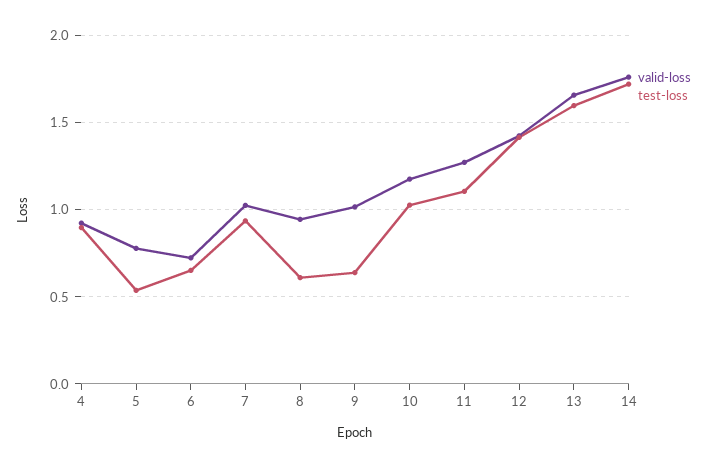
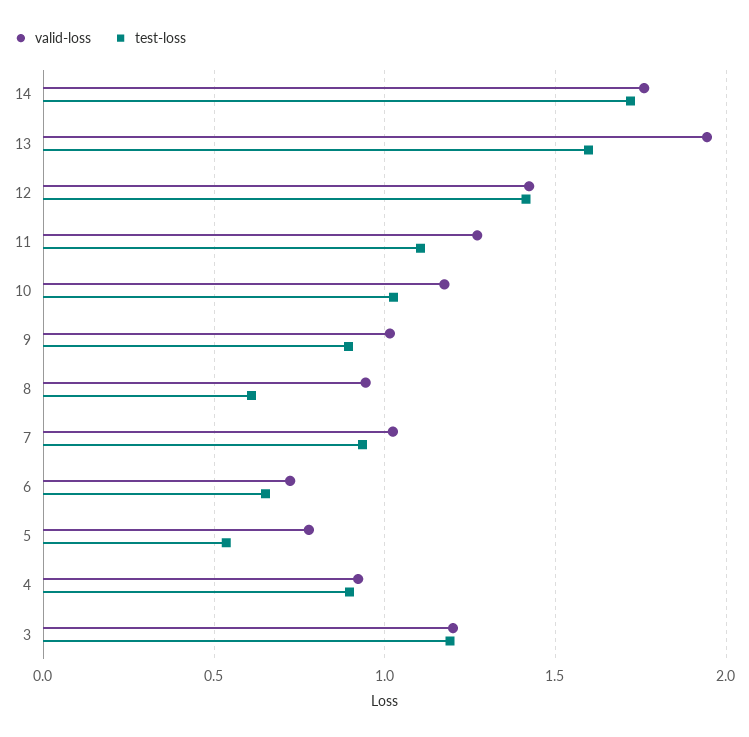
  {
    "valid-loss": {
      "4": 0.9,
      "5": 0.8,
      "6": 0.7,
      "7": 1,
      "8": 0.95,
      "9": 1,
      "10": 1.2,
      "11": 1.25,
      "12": 1.4,
-     "13": 1.65,
+     "13": 1.95,
-     "14": 1.75
+     "14": 1.75,
+     "3": 1.2
    },
    "test-loss": {
      "4": 0.9,
      "5": 0.55,
      "6": 0.65,
      "7": 0.95,
      "8": 0.6,
-     "9": 0.65,
+     "9": 0.9,
      "10": 1.05,
      "11": 1.1,
      "12": 1.4,
      "13": 1.6,
-     "14": 1.7
+     "14": 1.7,
+     "3": 1.2
    }
  }

